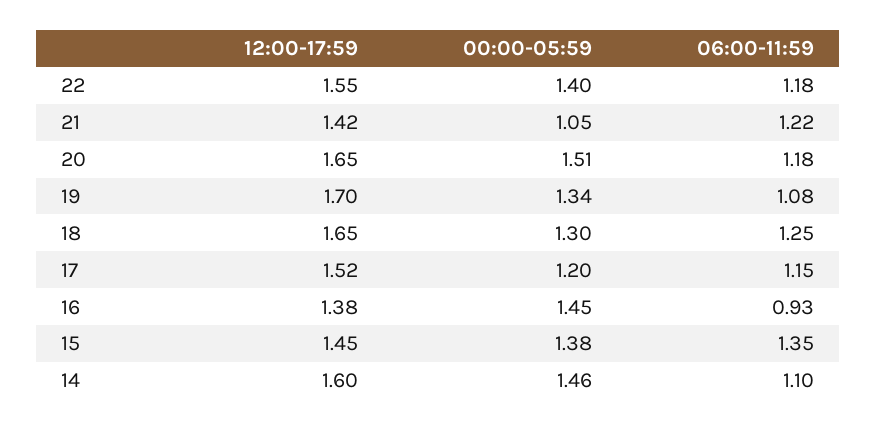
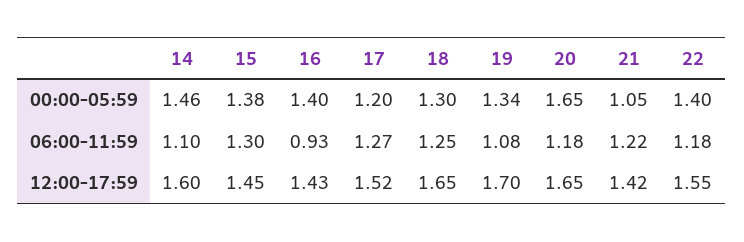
  {
    "12:00-17:59": {
      "22": 1.55,
      "21": 1.42,
      "20": 1.65,
      "19": 1.7,
      "18": 1.65,
      "17": 1.52,
-     "16": 1.38,
+     "16": 1.43,
      "15": 1.45,
      "14": 1.6
    },
    "00:00-05:59": {
      "22": 1.4,
      "21": 1.05,
-     "20": 1.51,
+     "20": 1.65,
      "19": 1.34,
      "18": 1.3,
      "17": 1.2,
-     "16": 1.45,
+     "16": 1.4,
      "15": 1.38,
      "14": 1.46
    },
    "06:00-11:59": {
      "22": 1.18,
      "21": 1.22,
      "20": 1.18,
      "19": 1.08,
      "18": 1.25,
-     "17": 1.15,
+     "17": 1.27,
      "16": 0.93,
-     "15": 1.35,
+     "15": 1.3,
      "14": 1.1
    }
  }

